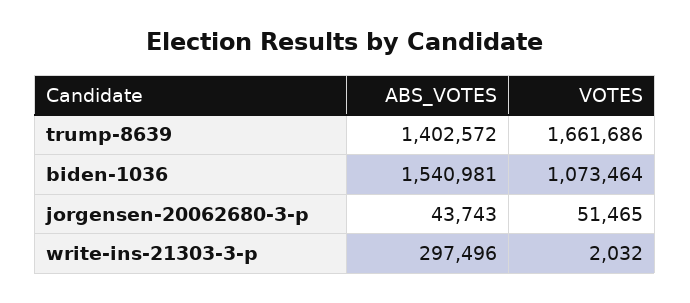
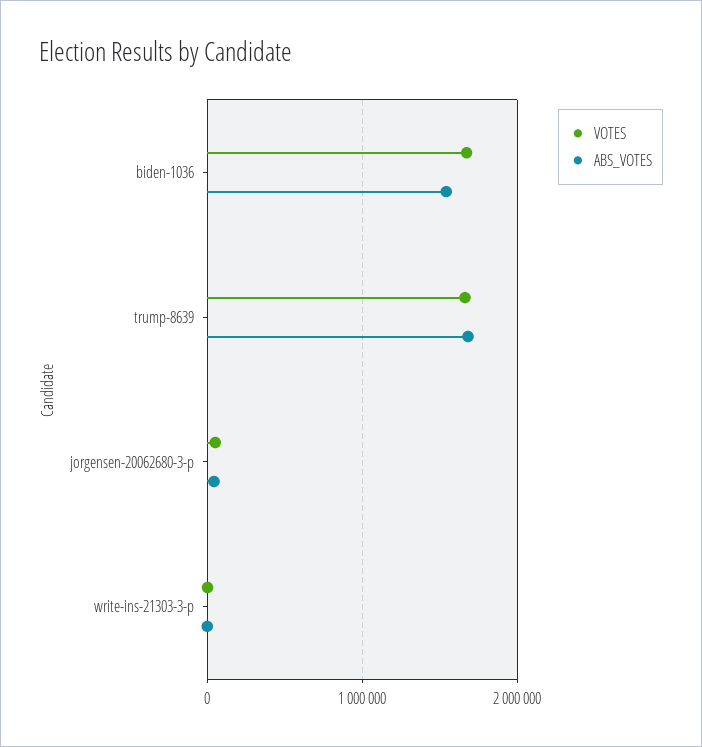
  {
    "ABS_VOTES": {
-     "trump-8639": 1402572,
+     "trump-8639": 1700000,
      "biden-1036": 1540981,
      "jorgensen-20062680-3-p": 43743,
-     "write-ins-21303-3-p": 297496
+     "write-ins-21303-3-p": 0
    },
    "VOTES": {
      "trump-8639": 1661686,
-     "biden-1036": 1073464,
+     "biden-1036": 1700000,
      "jorgensen-20062680-3-p": 51465,
      "write-ins-21303-3-p": 2032
    }
  }

